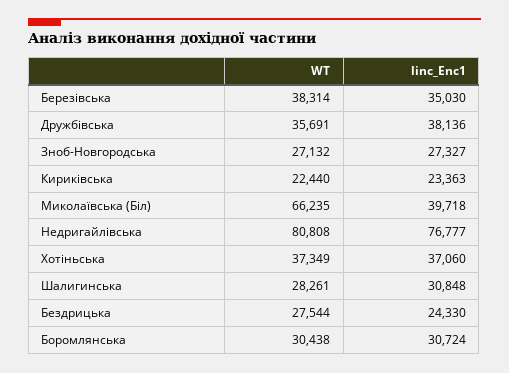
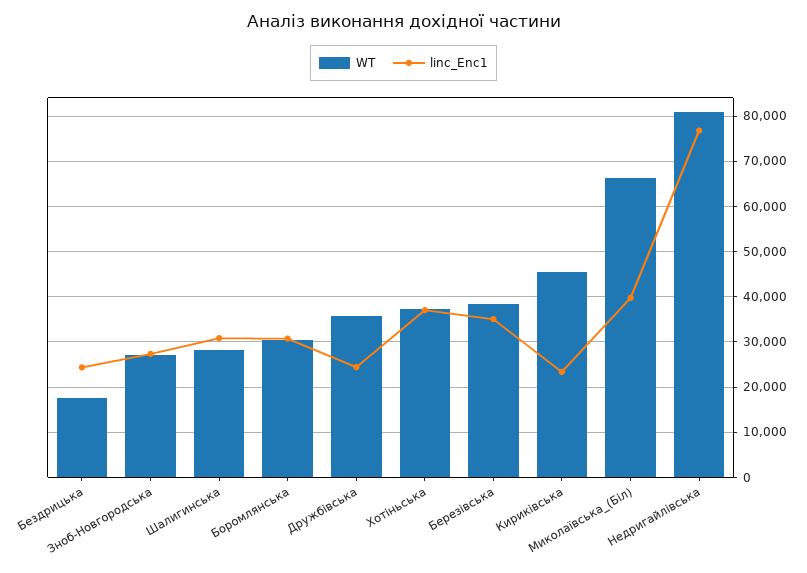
  {
    "WT": {
      "Березівська": 38314,
      "Дружбівська": 35691,
      "Зноб-Новгородська": 27132,
-     "Кириківська": 22440,
+     "Кириківська": 46000,
      "Миколаївська (Біл)": 66235,
      "Недригайлівська": 80808,
      "Хотіньська": 37349,
      "Шалигинська": 28261,
-     "Бездрицька": 27544,
+     "Бездрицька": 18000,
      "Боромлянська": 30438
    },
    "linc_Enc1": {
      "Березівська": 35030,
-     "Дружбівська": 38136,
+     "Дружбівська": 24000,
      "Зноб-Новгородська": 27327,
      "Кириківська": 23363,
      "Миколаївська (Біл)": 39718,
      "Недригайлівська": 76777,
      "Хотіньська": 37060,
      "Шалигинська": 30848,
      "Бездрицька": 24330,
      "Боромлянська": 30724
    }
  }

